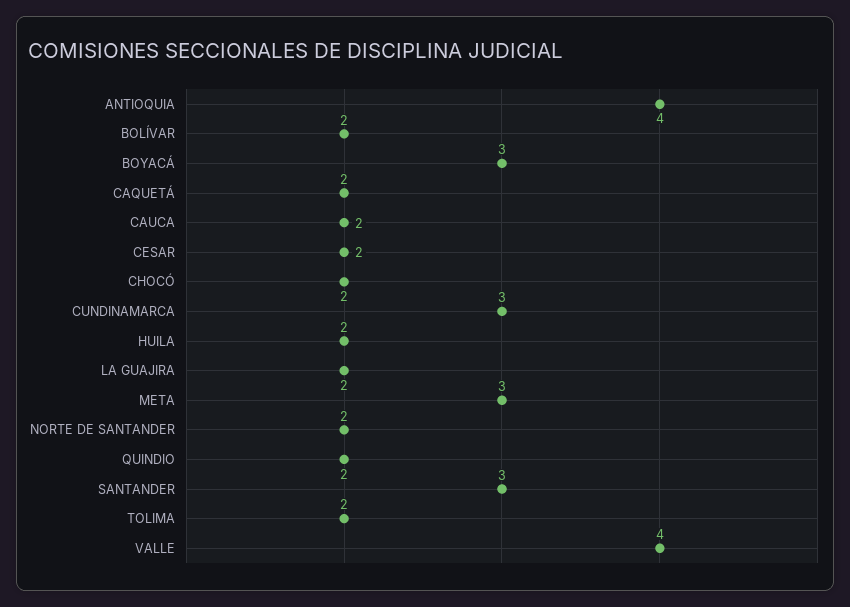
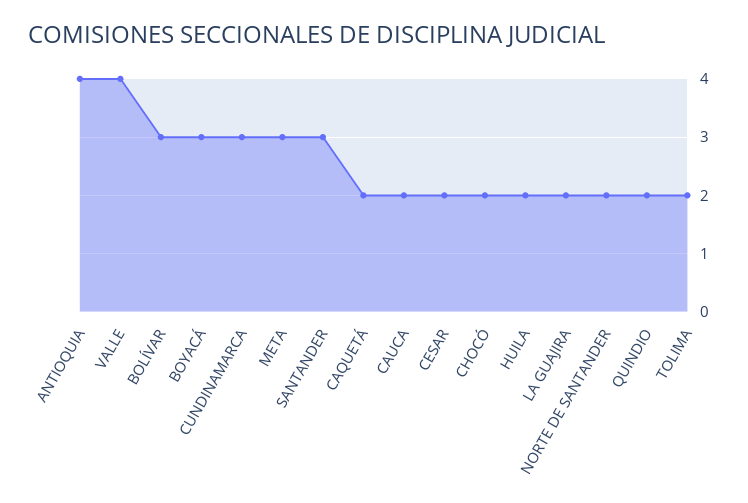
  {
    "ANTIOQUIA": 4,
-   "BOLÍVAR": 2,
+   "BOLÍVAR": 3,
    "BOYACÁ": 3,
    "CAQUETÁ": 2,
    "CAUCA": 2,
    "CESAR": 2,
    "CHOCÓ": 2,
    "CUNDINAMARCA": 3,
    "HUILA": 2,
    "LA GUAJIRA": 2,
    "META": 3,
    "NORTE DE SANTANDER": 2,
    "QUINDIO": 2,
    "SANTANDER": 3,
    "TOLIMA": 2,
    "VALLE": 4
  }

